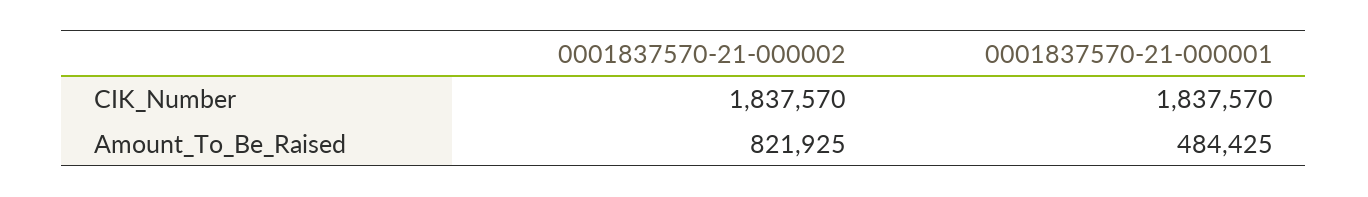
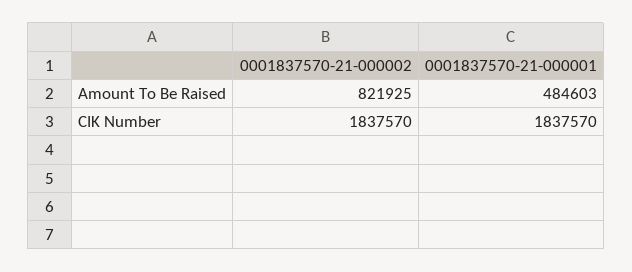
  {
    "0001837570-21-000002": {
      "CIK_Number": 1837570,
      "Amount_To_Be_Raised": 821925
    },
    "0001837570-21-000001": {
      "CIK_Number": 1837570,
-     "Amount_To_Be_Raised": 484425
+     "Amount_To_Be_Raised": 484603
    }
  }

